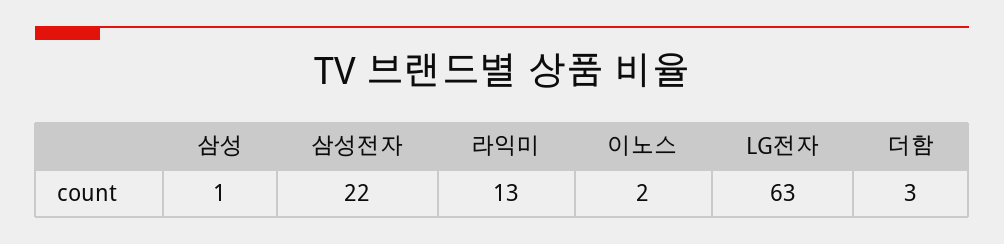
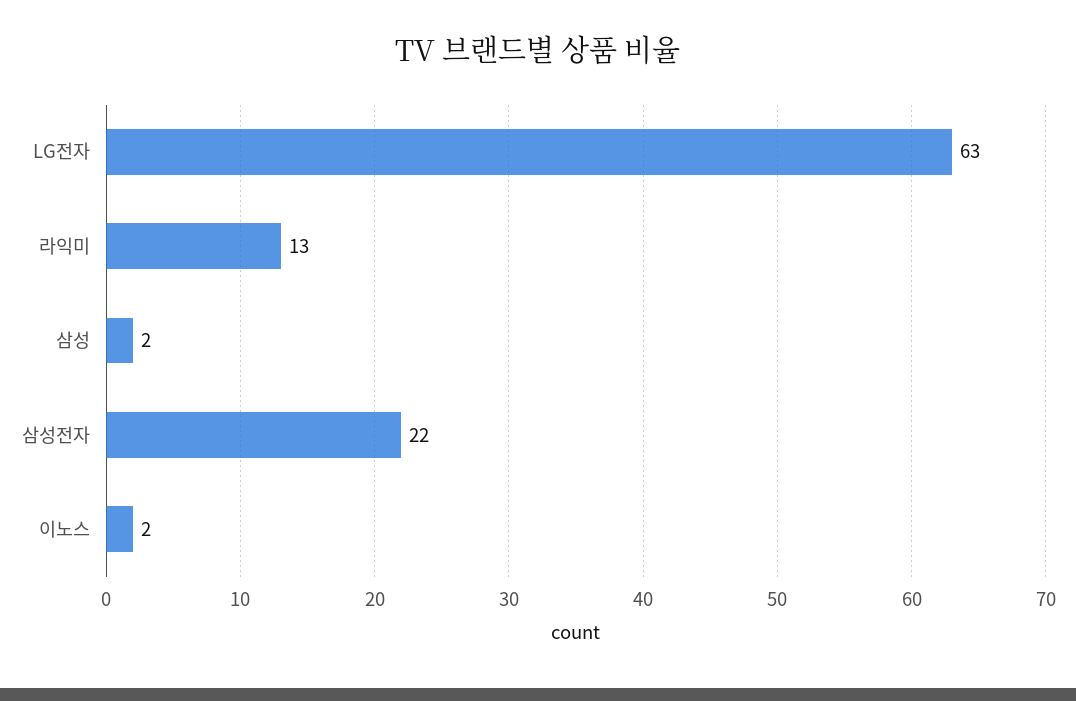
  {
-   "삼성": 1,
+   "삼성": 2,
    "삼성전자": 22,
    "라익미": 13,
    "이노스": 2,
-   "LG전자": 63,
+   "LG전자": 63
-   "더함": 3
  }

